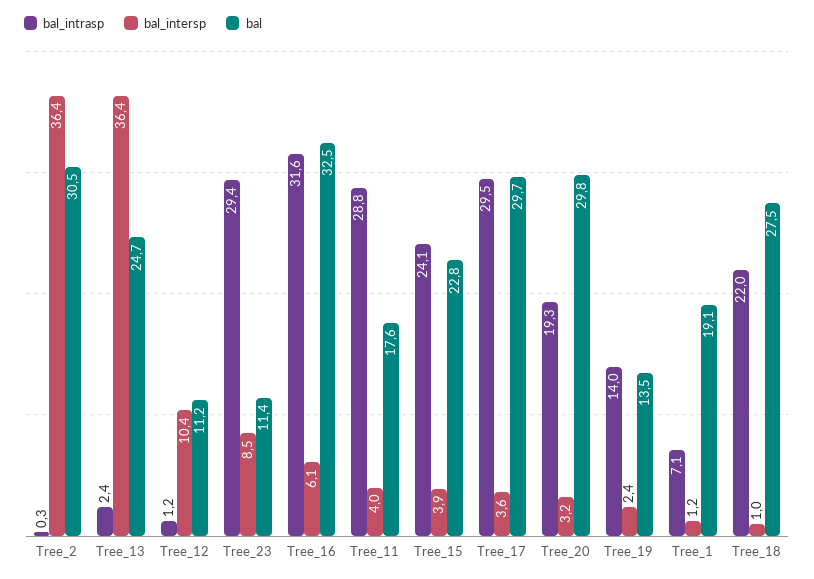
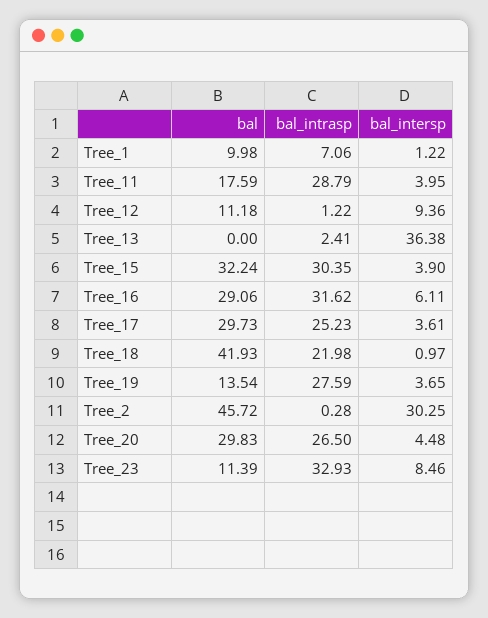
  {
    "bal_intrasp": {
      "Tree_2": 0.28,
      "Tree_13": 2.41,
      "Tree_12": 1.22,
-     "Tree_23": 29.4,
+     "Tree_23": 32.93,
      "Tree_16": 31.62,
      "Tree_11": 28.79,
-     "Tree_15": 24.1,
+     "Tree_15": 30.35,
-     "Tree_17": 29.5,
+     "Tree_17": 25.23,
-     "Tree_20": 19.3,
+     "Tree_20": 26.5,
-     "Tree_19": 14,
+     "Tree_19": 27.59,
      "Tree_1": 7.06,
      "Tree_18": 21.98
    },
    "bal_intersp": {
-     "Tree_2": 36.4,
+     "Tree_2": 30.25,
      "Tree_13": 36.38,
-     "Tree_12": 10.4,
+     "Tree_12": 9.36,
      "Tree_23": 8.46,
      "Tree_16": 6.11,
      "Tree_11": 3.95,
      "Tree_15": 3.9,
      "Tree_17": 3.61,
-     "Tree_20": 3.2,
+     "Tree_20": 4.48,
-     "Tree_19": 2.4,
+     "Tree_19": 3.65,
      "Tree_1": 1.22,
      "Tree_18": 0.97
    },
    "bal": {
-     "Tree_2": 30.5,
+     "Tree_2": 45.72,
-     "Tree_13": 24.7,
+     "Tree_13": 0,
      "Tree_12": 11.18,
      "Tree_23": 11.39,
-     "Tree_16": 32.5,
+     "Tree_16": 29.06,
      "Tree_11": 17.59,
-     "Tree_15": 22.8,
+     "Tree_15": 32.24,
      "Tree_17": 29.73,
      "Tree_20": 29.83,
      "Tree_19": 13.54,
-     "Tree_1": 19.1,
+     "Tree_1": 9.98,
-     "Tree_18": 27.5
+     "Tree_18": 41.93
    }
  }

